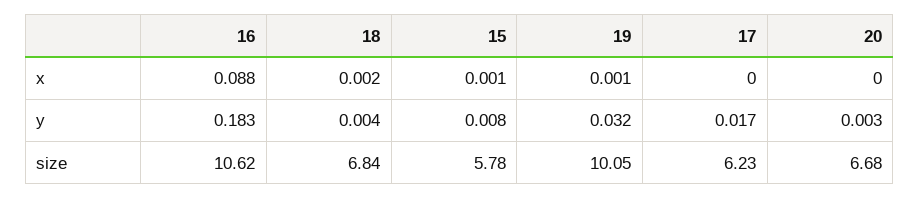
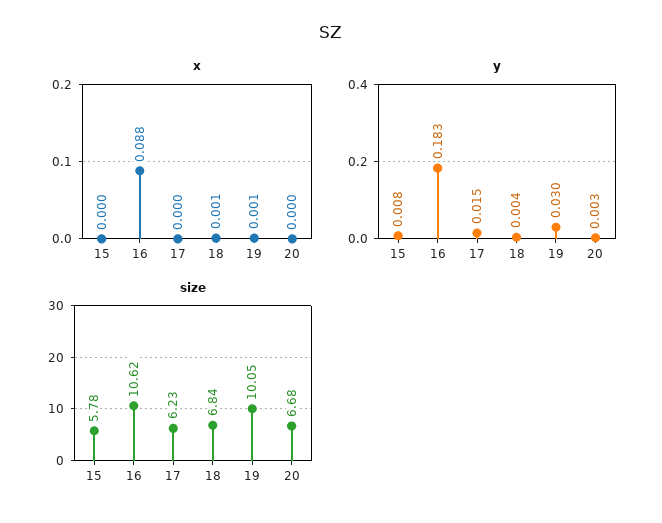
  {
    "x": {
      "16": 0.088,
-     "18": 0.002,
+     "18": 0.001,
-     "15": 0.001,
+     "15": 0,
      "19": 0.001,
      "17": 0,
      "20": 0
    },
    "y": {
      "16": 0.183,
      "18": 0.004,
      "15": 0.008,
-     "19": 0.032,
+     "19": 0.03,
-     "17": 0.017,
+     "17": 0.015,
      "20": 0.003
    },
    "size": {
      "16": 10.62,
      "18": 6.84,
      "15": 5.78,
      "19": 10.05,
      "17": 6.23,
      "20": 6.68
    }
  }

